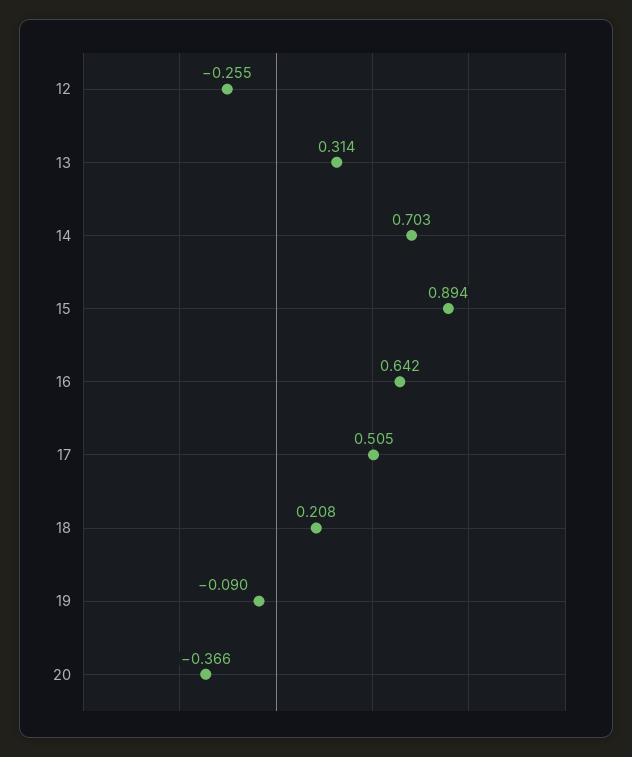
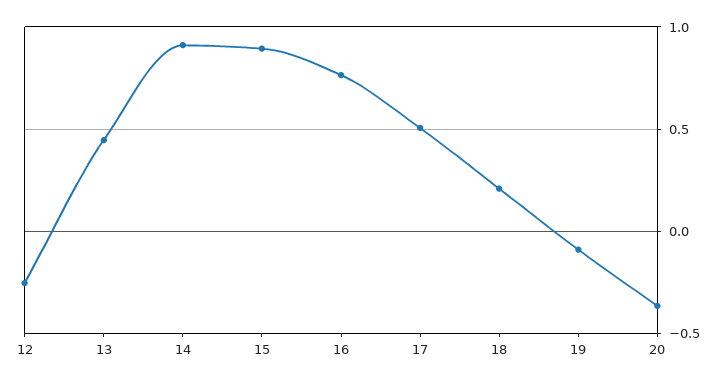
  {
    "12": -0.255,
-   "13": 0.314,
+   "13": 0.45,
-   "14": 0.703,
+   "14": 0.9,
    "15": 0.894,
-   "16": 0.642,
+   "16": 0.75,
    "17": 0.505,
    "18": 0.208,
    "19": -0.09,
    "20": -0.366
  }

